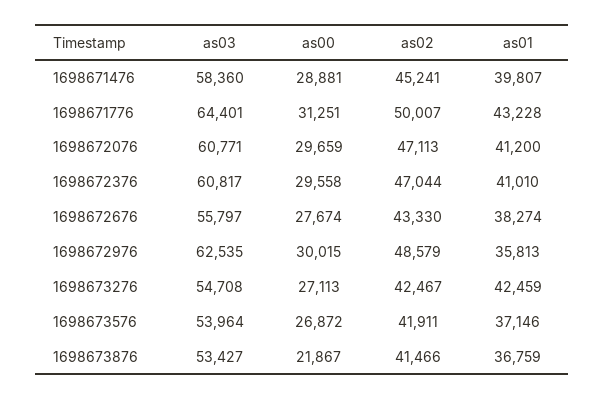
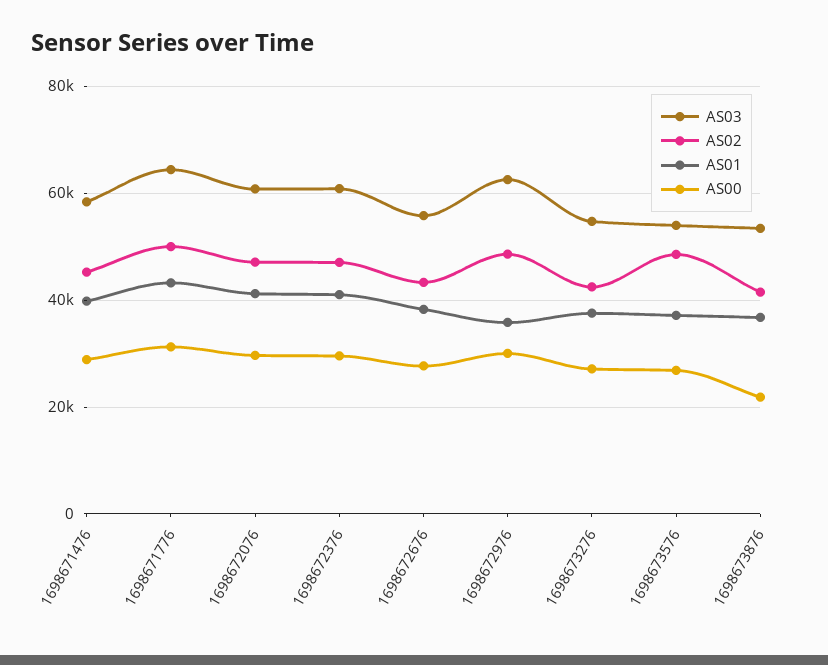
  {
    "as03": {
      "1698671476": 58360,
      "1698671776": 64401,
      "1698672076": 60771,
      "1698672376": 60817,
      "1698672676": 55797,
      "1698672976": 62535,
      "1698673276": 54708,
      "1698673576": 53964,
      "1698673876": 53427
    },
    "as00": {
      "1698671476": 28881,
      "1698671776": 31251,
      "1698672076": 29659,
      "1698672376": 29558,
      "1698672676": 27674,
      "1698672976": 30015,
      "1698673276": 27113,
      "1698673576": 26872,
      "1698673876": 21867
    },
    "as02": {
      "1698671476": 45241,
      "1698671776": 50007,
      "1698672076": 47113,
      "1698672376": 47044,
      "1698672676": 43330,
      "1698672976": 48579,
      "1698673276": 42467,
-     "1698673576": 41911,
+     "1698673576": 48000,
      "1698673876": 41466
    },
    "as01": {
      "1698671476": 39807,
      "1698671776": 43228,
      "1698672076": 41200,
      "1698672376": 41010,
      "1698672676": 38274,
      "1698672976": 35813,
-     "1698673276": 42459,
+     "1698673276": 38000,
      "1698673576": 37146,
      "1698673876": 36759
    }
  }

